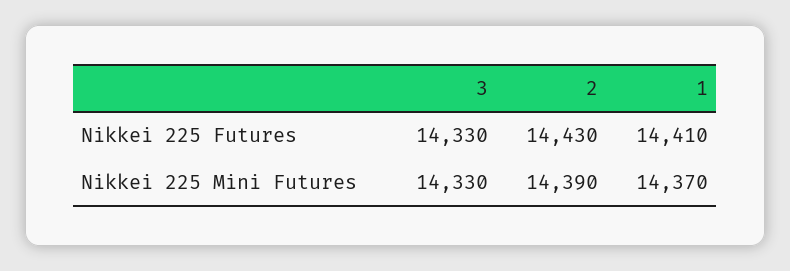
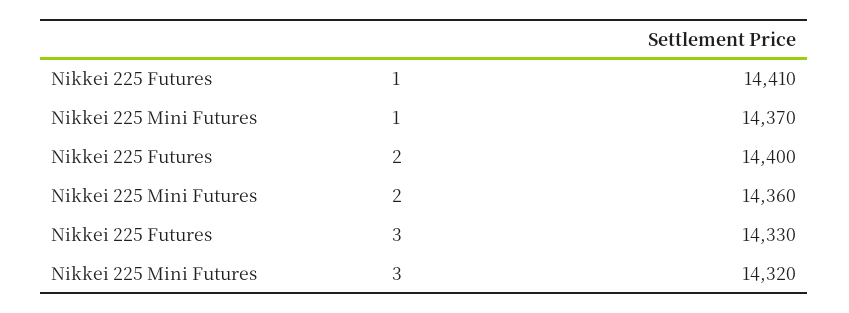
  {
    "3": {
      "Nikkei 225 Futures": 14330,
-     "Nikkei 225 Mini Futures": 14330
+     "Nikkei 225 Mini Futures": 14320
    },
    "2": {
-     "Nikkei 225 Futures": 14430,
+     "Nikkei 225 Futures": 14400,
-     "Nikkei 225 Mini Futures": 14390
+     "Nikkei 225 Mini Futures": 14360
    },
    "1": {
      "Nikkei 225 Futures": 14410,
      "Nikkei 225 Mini Futures": 14370
    }
  }

